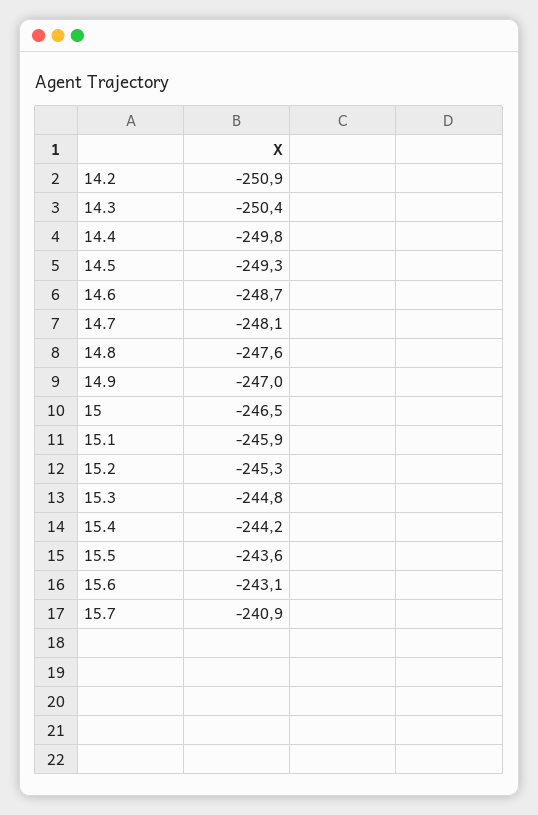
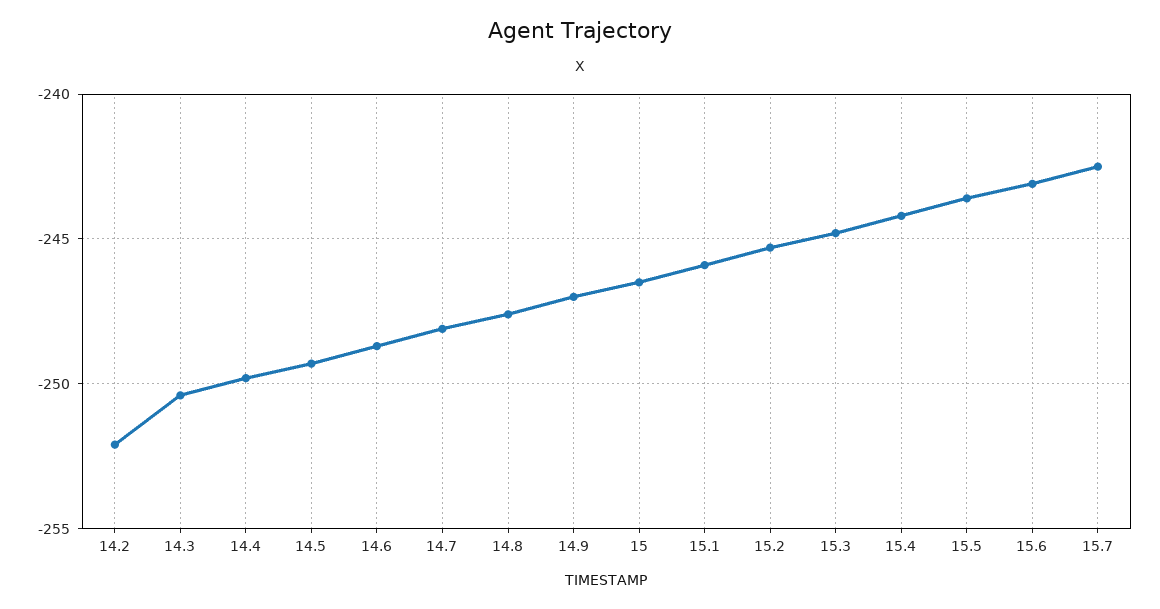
  {
-   "14.2": -250.9,
+   "14.2": -252,
    "14.3": -250.4,
    "14.4": -249.8,
    "14.5": -249.3,
    "14.6": -248.7,
    "14.7": -248.1,
    "14.8": -247.6,
    "14.9": -247,
    "15": -246.5,
    "15.1": -245.9,
    "15.2": -245.3,
    "15.3": -244.8,
    "15.4": -244.2,
    "15.5": -243.6,
    "15.6": -243.1,
-   "15.7": -240.9
+   "15.7": -242.5
  }

